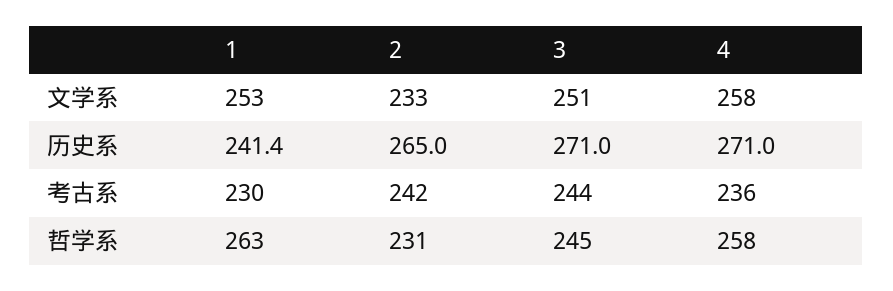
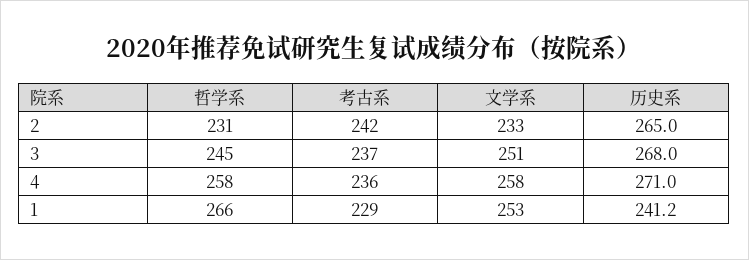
  {
    "1": {
      "文学系": 253,
-     "历史系": 241.4,
+     "历史系": 241.2,
-     "考古系": 230,
+     "考古系": 229,
-     "哲学系": 263
+     "哲学系": 266
    },
    "2": {
      "文学系": 233,
      "历史系": 265,
      "考古系": 242,
      "哲学系": 231
    },
    "3": {
      "文学系": 251,
-     "历史系": 271,
+     "历史系": 268,
-     "考古系": 244,
+     "考古系": 237,
      "哲学系": 245
    },
    "4": {
      "文学系": 258,
      "历史系": 271,
      "考古系": 236,
      "哲学系": 258
    }
  }

